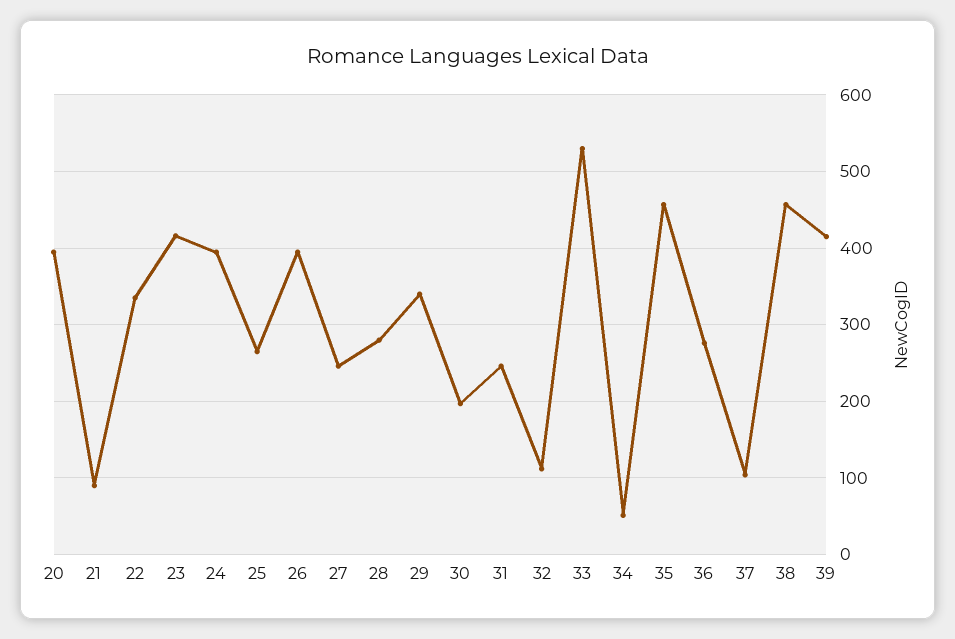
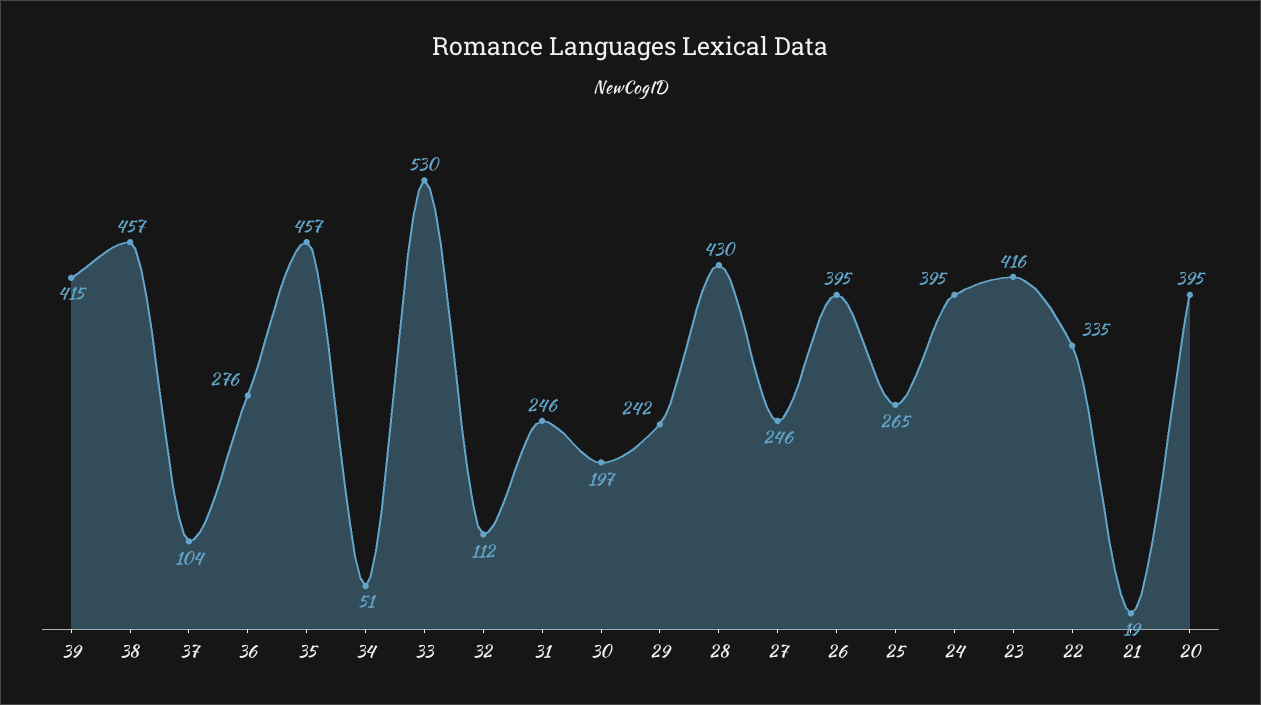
  {
    "20": 395,
-   "21": 90,
+   "21": 19,
    "22": 335,
    "23": 416,
    "24": 395,
    "25": 265,
    "26": 395,
    "27": 246,
-   "28": 280,
+   "28": 430,
-   "29": 340,
+   "29": 242,
    "30": 197,
    "31": 246,
    "32": 112,
    "33": 530,
    "34": 51,
    "35": 457,
    "36": 276,
    "37": 104,
    "38": 457,
    "39": 415
  }

